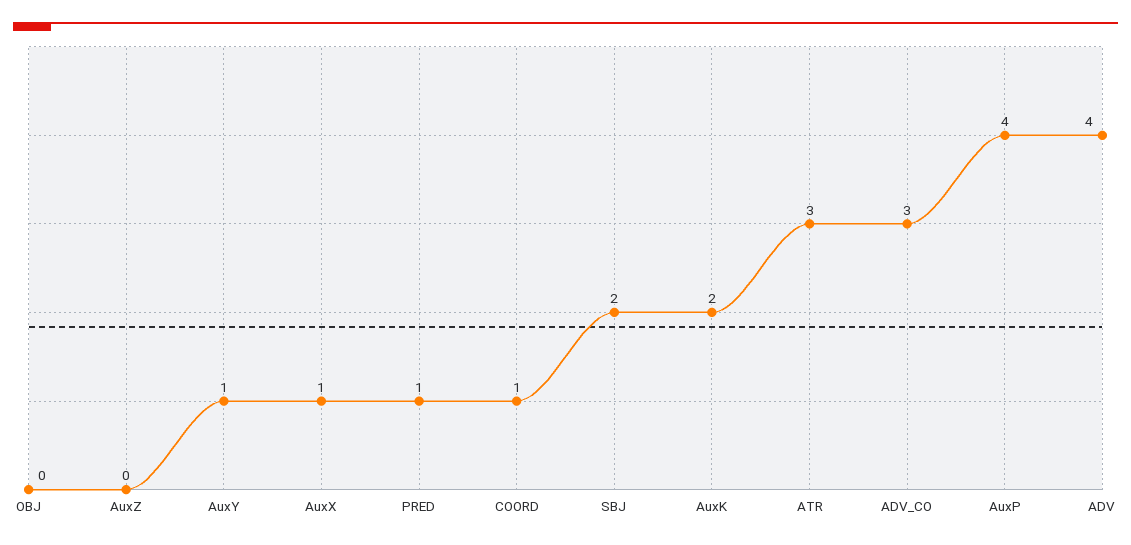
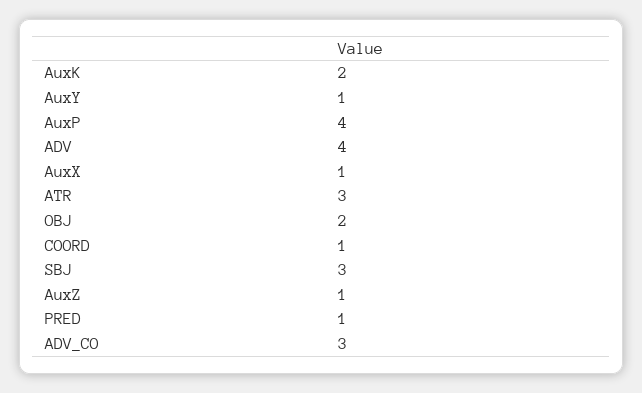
  {
-   "OBJ": 0,
+   "OBJ": 2,
-   "AuxZ": 0,
+   "AuxZ": 1,
    "AuxY": 1,
    "AuxX": 1,
    "PRED": 1,
    "COORD": 1,
-   "SBJ": 2,
+   "SBJ": 3,
    "AuxK": 2,
    "ATR": 3,
    "ADV_CO": 3,
    "AuxP": 4,
    "ADV": 4
  }

